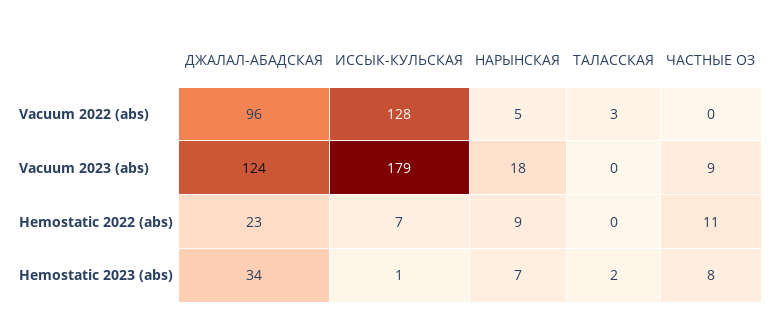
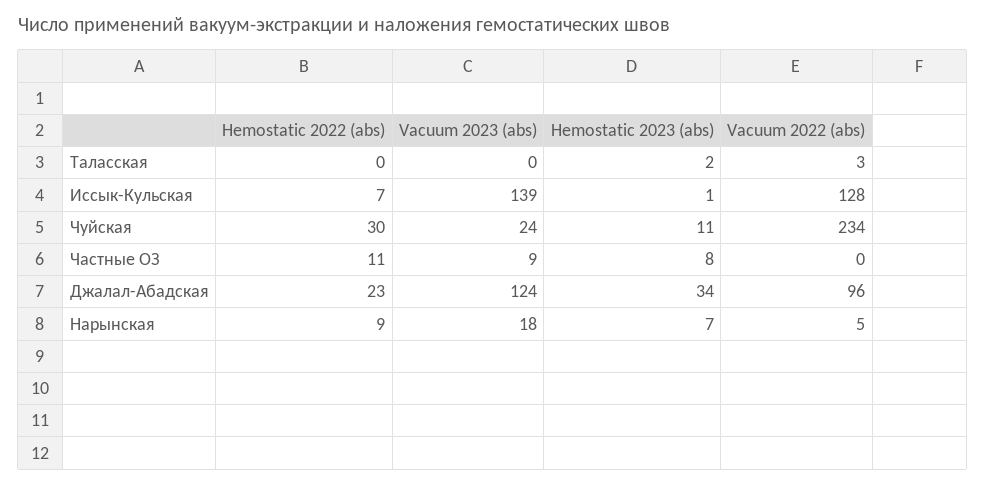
  {
    "ДЖАЛАЛ-АБАДСКАЯ": {
      "Vacuum 2022 (abs)": 96,
      "Vacuum 2023 (abs)": 124,
      "Hemostatic 2022 (abs)": 23,
      "Hemostatic 2023 (abs)": 34
    },
    "ИССЫК-КУЛЬСКАЯ": {
      "Vacuum 2022 (abs)": 128,
-     "Vacuum 2023 (abs)": 179,
+     "Vacuum 2023 (abs)": 139,
      "Hemostatic 2022 (abs)": 7,
      "Hemostatic 2023 (abs)": 1
    },
    "НАРЫНСКАЯ": {
      "Vacuum 2022 (abs)": 5,
      "Vacuum 2023 (abs)": 18,
      "Hemostatic 2022 (abs)": 9,
      "Hemostatic 2023 (abs)": 7
    },
    "ТАЛАССКАЯ": {
      "Vacuum 2022 (abs)": 3,
      "Vacuum 2023 (abs)": 0,
      "Hemostatic 2022 (abs)": 0,
      "Hemostatic 2023 (abs)": 2
    },
    "ЧАСТНЫЕ ОЗ": {
      "Vacuum 2022 (abs)": 0,
      "Vacuum 2023 (abs)": 9,
      "Hemostatic 2022 (abs)": 11,
      "Hemostatic 2023 (abs)": 8
-   }
+   },
+   "Чуйская": {
+     "Hemostatic 2022 (abs)": 30,
+     "Vacuum 2023 (abs)": 24,
+     "Hemostatic 2023 (abs)": 11,
+     "Vacuum 2022 (abs)": 234
+   }
  }

